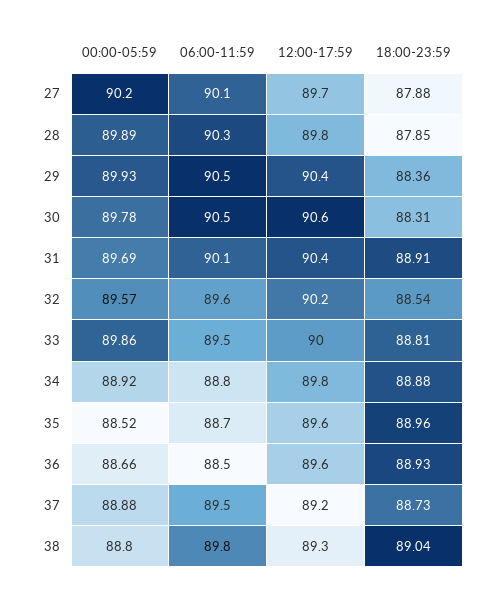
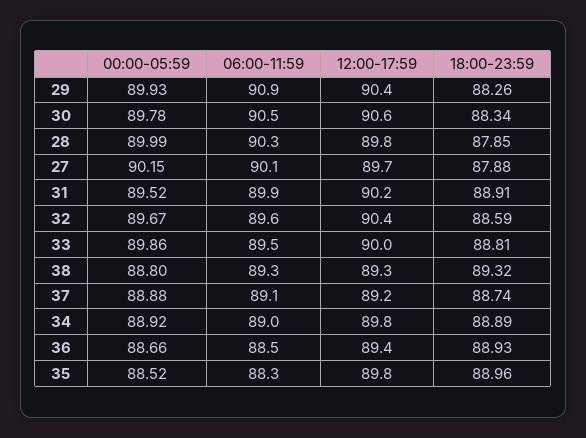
  {
    "00:00-05:59": {
-     "27": 90.2,
+     "27": 90.15,
-     "28": 89.89,
+     "28": 89.99,
      "29": 89.93,
      "30": 89.78,
-     "31": 89.69,
+     "31": 89.52,
-     "32": 89.57,
+     "32": 89.67,
      "33": 89.86,
      "34": 88.92,
      "35": 88.52,
      "36": 88.66,
      "37": 88.88,
      "38": 88.8
    },
    "06:00-11:59": {
      "27": 90.1,
      "28": 90.3,
-     "29": 90.5,
+     "29": 90.9,
      "30": 90.5,
-     "31": 90.1,
+     "31": 89.9,
      "32": 89.6,
      "33": 89.5,
-     "34": 88.8,
+     "34": 89,
-     "35": 88.7,
+     "35": 88.3,
      "36": 88.5,
-     "37": 89.5,
+     "37": 89.1,
-     "38": 89.8
+     "38": 89.3
    },
    "12:00-17:59": {
      "27": 89.7,
      "28": 89.8,
      "29": 90.4,
      "30": 90.6,
-     "31": 90.4,
+     "31": 90.2,
-     "32": 90.2,
+     "32": 90.4,
      "33": 90,
      "34": 89.8,
-     "35": 89.6,
+     "35": 89.8,
-     "36": 89.6,
+     "36": 89.4,
      "37": 89.2,
      "38": 89.3
    },
    "18:00-23:59": {
      "27": 87.88,
      "28": 87.85,
-     "29": 88.36,
+     "29": 88.26,
-     "30": 88.31,
+     "30": 88.34,
      "31": 88.91,
-     "32": 88.54,
+     "32": 88.59,
      "33": 88.81,
-     "34": 88.88,
+     "34": 88.89,
      "35": 88.96,
      "36": 88.93,
-     "37": 88.73,
+     "37": 88.74,
-     "38": 89.04
+     "38": 89.32
    }
  }

